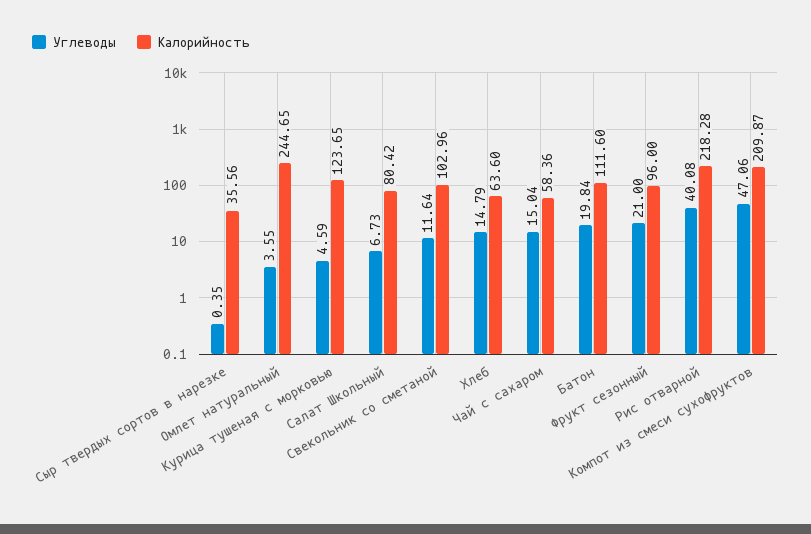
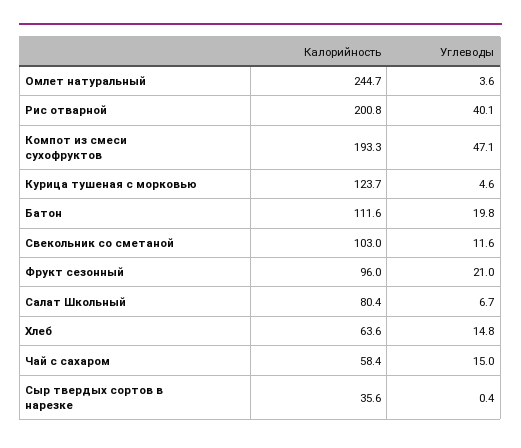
  {
    "Углеводы": {
      "Сыр твердых сортов в нарезке": 0.35,
      "Омлет натуральный": 3.55,
      "Курица тушеная с морковью": 4.59,
      "Салат Школьный": 6.73,
      "Свекольник со сметаной": 11.64,
      "Хлеб": 14.79,
      "Чай с сахаром": 15.04,
      "Батон": 19.84,
      "Фрукт сезонный": 21,
      "Рис отварной": 40.08,
      "Компот из смеси сухофруктов": 47.06
    },
    "Калорийность": {
      "Сыр твердых сортов в нарезке": 35.56,
      "Омлет натуральный": 244.65,
      "Курица тушеная с морковью": 123.65,
      "Салат Школьный": 80.42,
      "Свекольник со сметаной": 102.96,
      "Хлеб": 63.6,
      "Чай с сахаром": 58.36,
      "Батон": 111.6,
      "Фрукт сезонный": 96,
-     "Рис отварной": 218.28,
+     "Рис отварной": 200.8,
-     "Компот из смеси сухофруктов": 209.87
+     "Компот из смеси сухофруктов": 193.3
    }
  }

